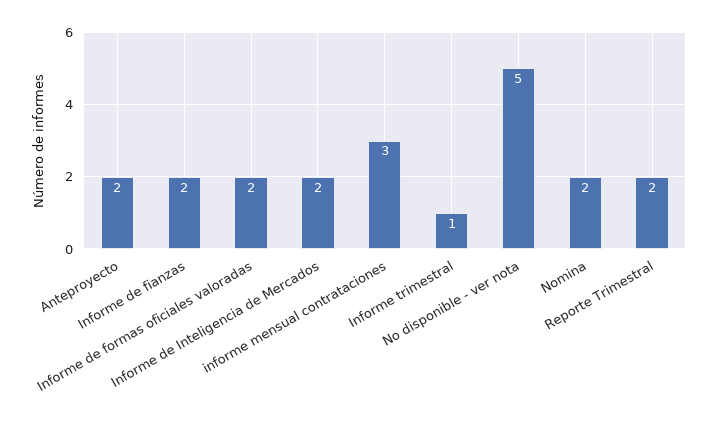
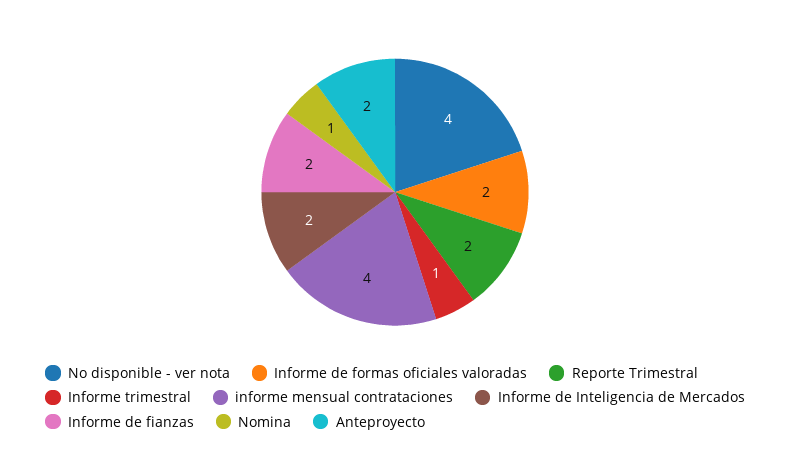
  {
    "Anteproyecto": 2,
    "Informe de fianzas": 2,
    "Informe de formas oficiales valoradas": 2,
    "Informe de Inteligencia de Mercados": 2,
-   "informe mensual contrataciones": 3,
+   "informe mensual contrataciones": 4,
    "Informe trimestral": 1,
-   "No disponible - ver nota": 5,
+   "No disponible - ver nota": 4,
-   "Nomina": 2,
+   "Nomina": 1,
    "Reporte Trimestral": 2
  }

